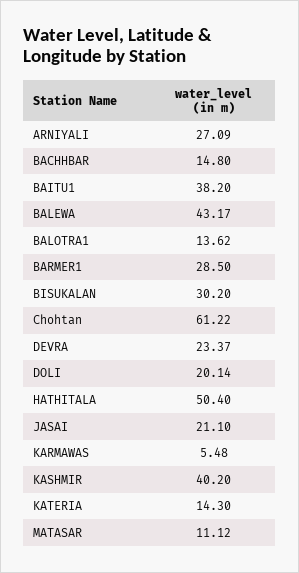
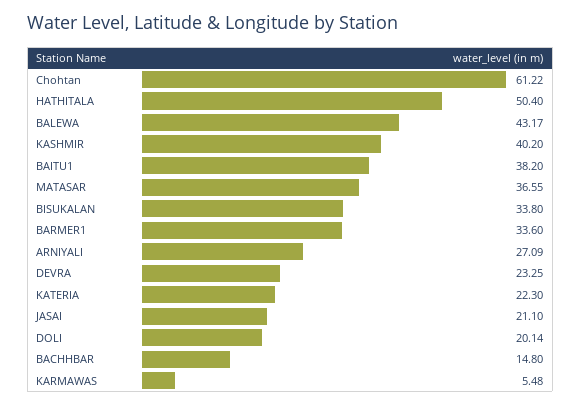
  {
    "ARNIYALI": 27.09,
    "BACHHBAR": 14.8,
    "BAITU1": 38.2,
    "BALEWA": 43.17,
-   "BALOTRA1": 13.62,
-   "BARMER1": 28.5,
+   "BARMER1": 33.6,
-   "BISUKALAN": 30.2,
+   "BISUKALAN": 33.8,
    "Chohtan": 61.22,
-   "DEVRA": 23.37,
+   "DEVRA": 23.25,
    "DOLI": 20.14,
    "HATHITALA": 50.4,
    "JASAI": 21.1,
    "KARMAWAS": 5.48,
    "KASHMIR": 40.2,
-   "KATERIA": 14.3,
+   "KATERIA": 22.3,
-   "MATASAR": 11.12
+   "MATASAR": 36.55
  }

